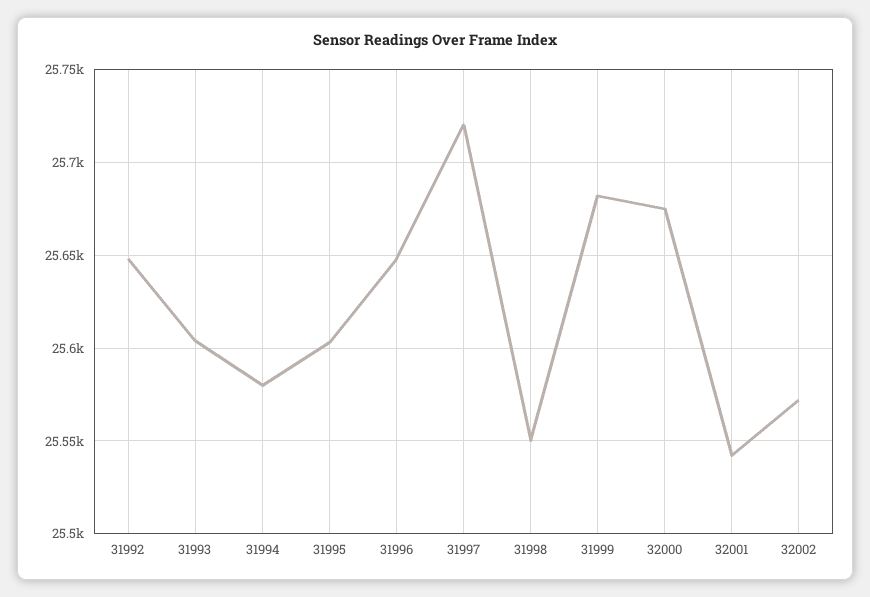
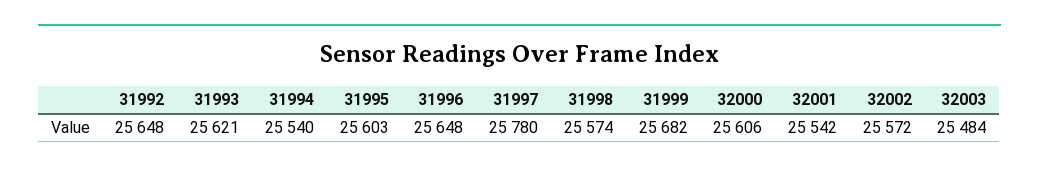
  {
    "31992": 25648,
-   "31993": 25605,
+   "31993": 25621,
-   "31994": 25580,
+   "31994": 25540,
    "31995": 25603,
    "31996": 25648,
-   "31997": 25720,
+   "31997": 25780,
-   "31998": 25550,
+   "31998": 25574,
    "31999": 25682,
-   "32000": 25675,
+   "32000": 25606,
    "32001": 25542,
-   "32002": 25572
+   "32002": 25572,
+   "32003": 25484
  }

